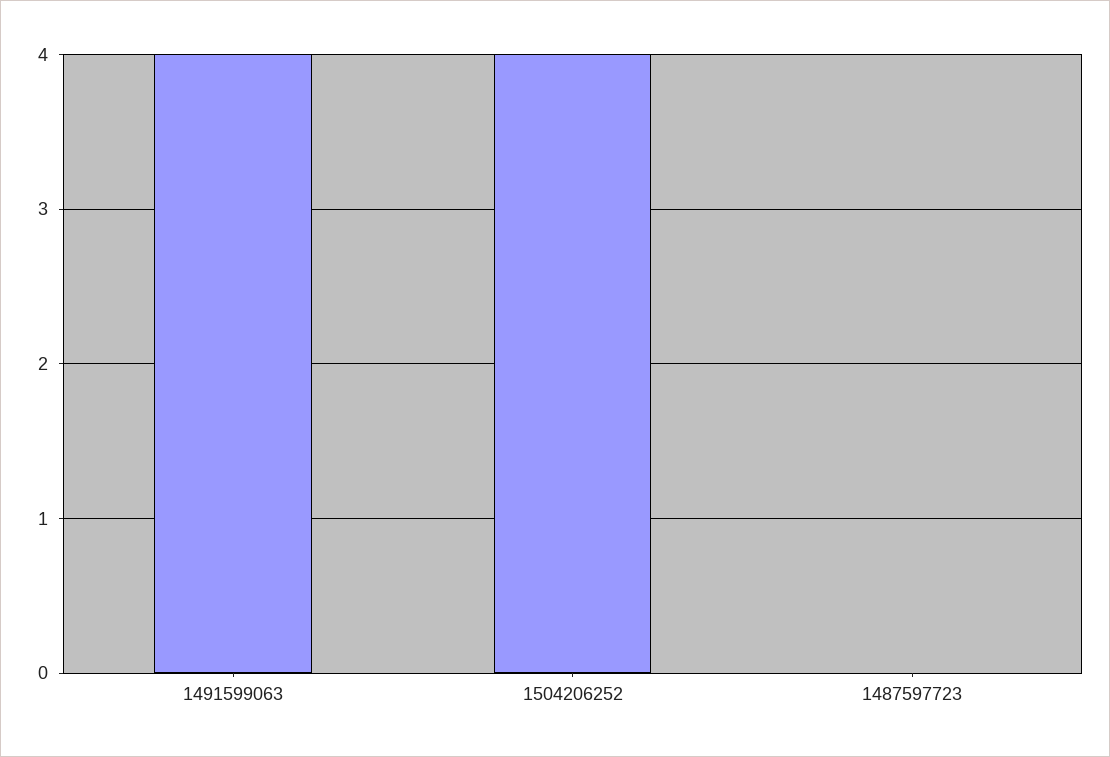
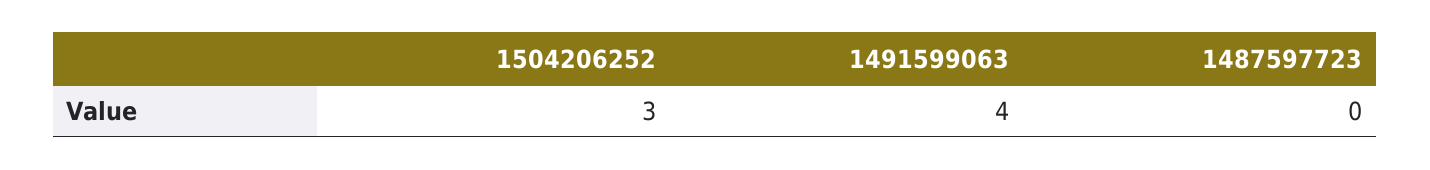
  {
    "1491599063": 4,
-   "1504206252": 4,
+   "1504206252": 3,
    "1487597723": 0
  }

